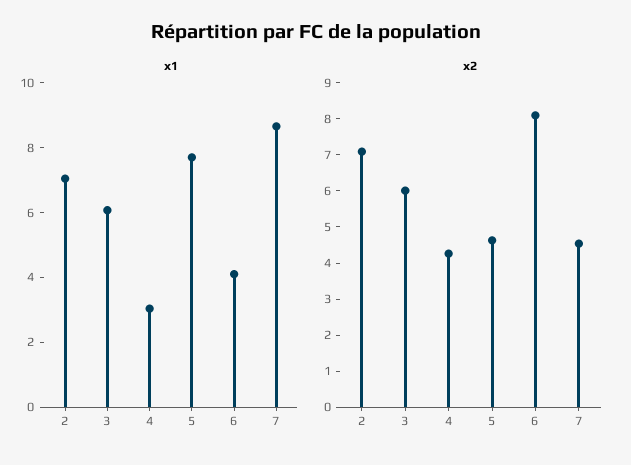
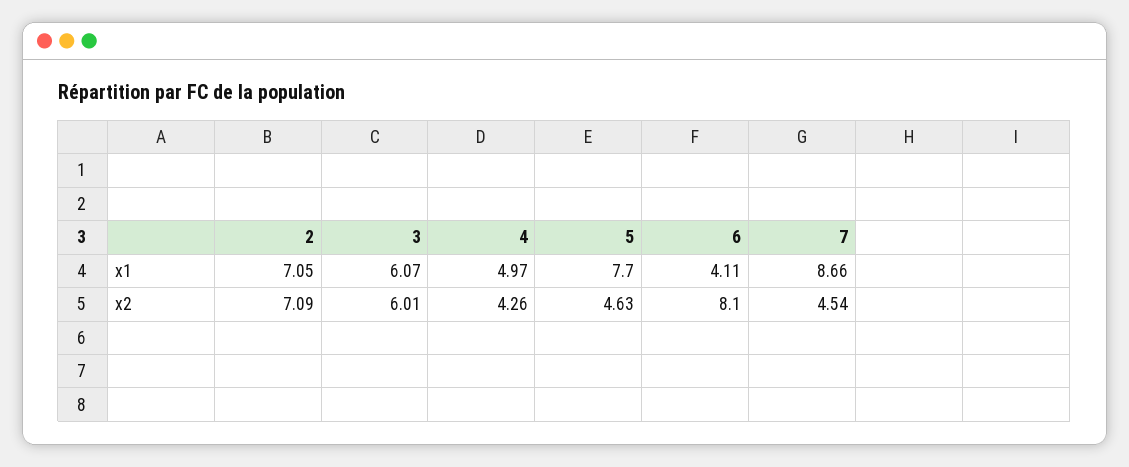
  {
    "x1": {
      "2": 7.05,
      "3": 6.07,
-     "4": 3,
+     "4": 4.97,
      "5": 7.7,
      "6": 4.11,
      "7": 8.66
    },
    "x2": {
      "2": 7.09,
      "3": 6.01,
      "4": 4.26,
      "5": 4.63,
      "6": 8.1,
      "7": 4.54
    }
  }

